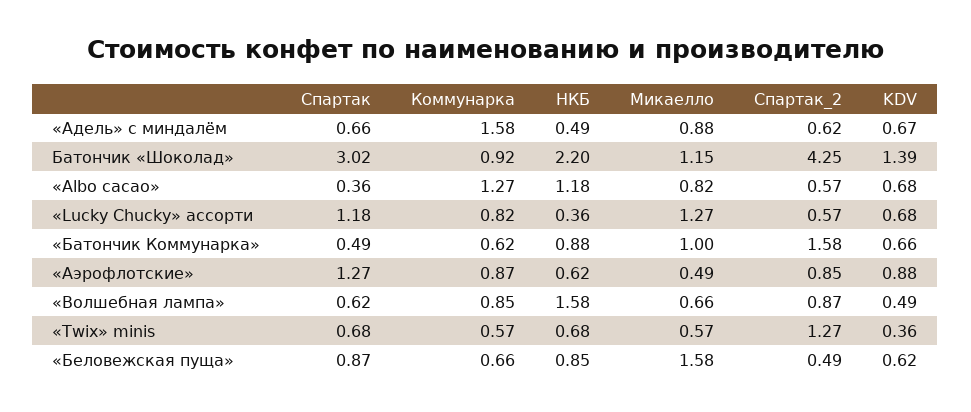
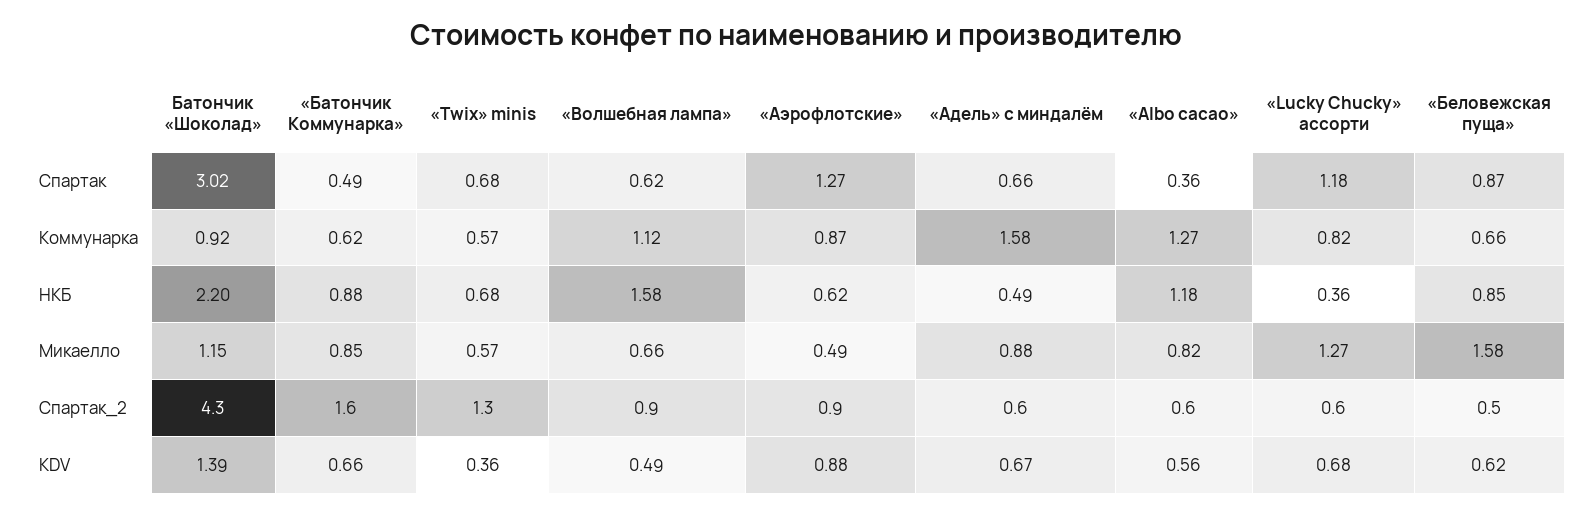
  {
    "Спартак": {
      "«Адель» с миндалём": 0.66,
      "Батончик «Шоколад»": 3.02,
      "«Albo cacao»": 0.36,
      "«Lucky Chucky» ассорти": 1.18,
      "«Батончик Коммунарка»": 0.49,
      "«Аэрофлотские»": 1.27,
      "«Волшебная лампа»": 0.62,
      "«Twix» minis": 0.68,
      "«Беловежская пуща»": 0.87
    },
    "Коммунарка": {
      "«Адель» с миндалём": 1.58,
      "Батончик «Шоколад»": 0.92,
      "«Albo cacao»": 1.27,
      "«Lucky Chucky» ассорти": 0.82,
      "«Батончик Коммунарка»": 0.62,
      "«Аэрофлотские»": 0.87,
-     "«Волшебная лампа»": 0.85,
+     "«Волшебная лампа»": 1.12,
      "«Twix» minis": 0.57,
      "«Беловежская пуща»": 0.66
    },
    "НКБ": {
      "«Адель» с миндалём": 0.49,
      "Батончик «Шоколад»": 2.2,
      "«Albo cacao»": 1.18,
      "«Lucky Chucky» ассорти": 0.36,
      "«Батончик Коммунарка»": 0.88,
      "«Аэрофлотские»": 0.62,
      "«Волшебная лампа»": 1.58,
      "«Twix» minis": 0.68,
      "«Беловежская пуща»": 0.85
    },
    "Микаелло": {
      "«Адель» с миндалём": 0.88,
      "Батончик «Шоколад»": 1.15,
      "«Albo cacao»": 0.82,
      "«Lucky Chucky» ассорти": 1.27,
-     "«Батончик Коммунарка»": 1,
+     "«Батончик Коммунарка»": 0.85,
      "«Аэрофлотские»": 0.49,
      "«Волшебная лампа»": 0.66,
      "«Twix» minis": 0.57,
      "«Беловежская пуща»": 1.58
    },
    "Спартак_2": {
      "«Адель» с миндалём": 0.62,
      "Батончик «Шоколад»": 4.25,
      "«Albo cacao»": 0.57,
      "«Lucky Chucky» ассорти": 0.57,
      "«Батончик Коммунарка»": 1.58,
      "«Аэрофлотские»": 0.85,
      "«Волшебная лампа»": 0.87,
      "«Twix» minis": 1.27,
      "«Беловежская пуща»": 0.49
    },
    "KDV": {
      "«Адель» с миндалём": 0.67,
      "Батончик «Шоколад»": 1.39,
-     "«Albo cacao»": 0.68,
+     "«Albo cacao»": 0.56,
      "«Lucky Chucky» ассорти": 0.68,
      "«Батончик Коммунарка»": 0.66,
      "«Аэрофлотские»": 0.88,
      "«Волшебная лампа»": 0.49,
      "«Twix» minis": 0.36,
      "«Беловежская пуща»": 0.62
    }
  }

